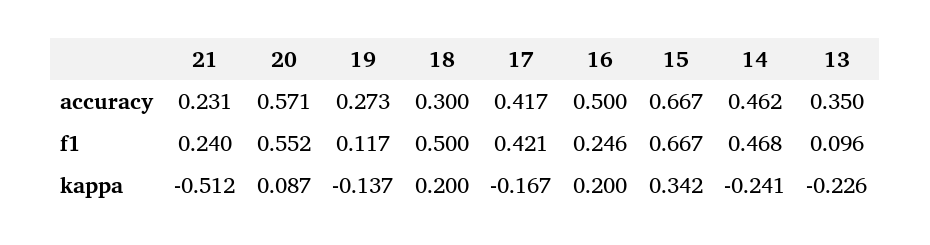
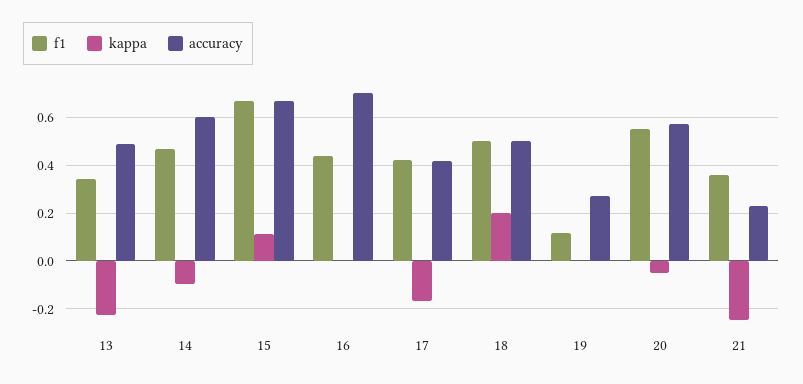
  {
    "accuracy": {
      "21": 0.231,
      "20": 0.571,
      "19": 0.273,
-     "18": 0.3,
+     "18": 0.5,
      "17": 0.417,
-     "16": 0.5,
+     "16": 0.7,
      "15": 0.667,
-     "14": 0.462,
+     "14": 0.6,
-     "13": 0.35
+     "13": 0.5
    },
    "f1": {
-     "21": 0.24,
+     "21": 0.35,
      "20": 0.552,
      "19": 0.117,
      "18": 0.5,
      "17": 0.421,
-     "16": 0.246,
+     "16": 0.45,
      "15": 0.667,
      "14": 0.468,
-     "13": 0.096
+     "13": 0.35
    },
    "kappa": {
-     "21": -0.512,
+     "21": -0.25,
-     "20": 0.087,
+     "20": -0.05,
-     "19": -0.137,
+     "19": 0,
      "18": 0.2,
      "17": -0.167,
-     "16": 0.2,
+     "16": 0,
-     "15": 0.342,
+     "15": 0.1,
-     "14": -0.241,
+     "14": -0.1,
      "13": -0.226
    }
  }

